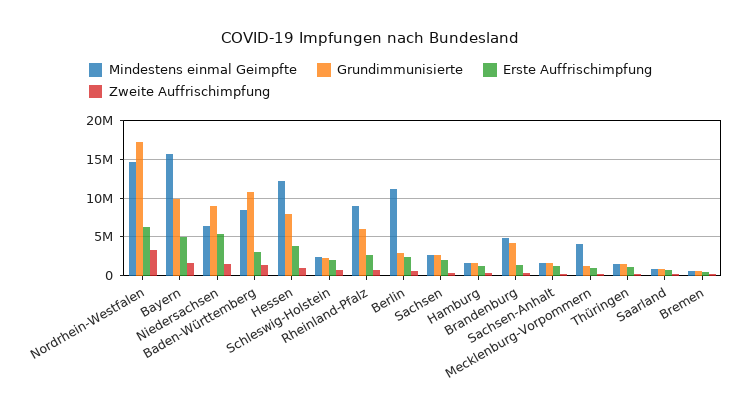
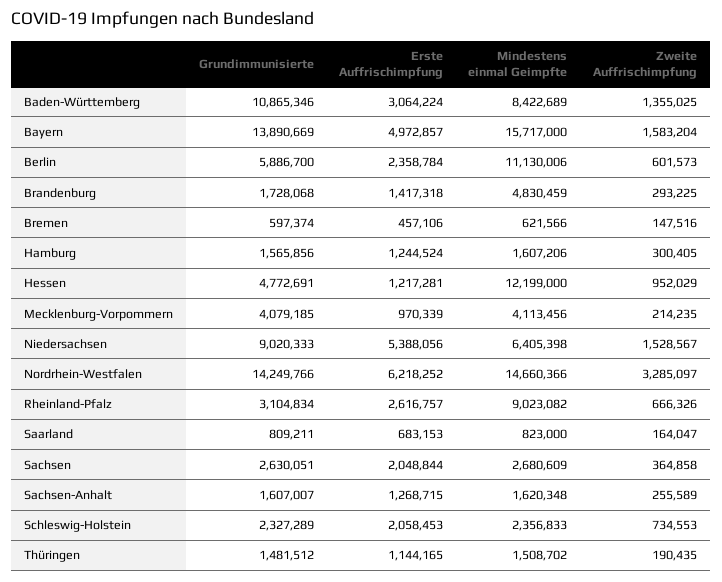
  {
    "Mindestens einmal Geimpfte": {
      "Nordrhein-Westfalen": 14660366,
      "Bayern": 15717000,
      "Niedersachsen": 6405398,
      "Baden-Württemberg": 8422689,
      "Hessen": 12199000,
      "Schleswig-Holstein": 2356833,
      "Rheinland-Pfalz": 9023082,
      "Berlin": 11130006,
      "Sachsen": 2680609,
      "Hamburg": 1607206,
      "Brandenburg": 4830459,
      "Sachsen-Anhalt": 1620348,
      "Mecklenburg-Vorpommern": 4113456,
      "Thüringen": 1508702,
      "Saarland": 823000,
      "Bremen": 621566
    },
    "Grundimmunisierte": {
-     "Nordrhein-Westfalen": 17000000,
+     "Nordrhein-Westfalen": 14249766,
-     "Bayern": 10000000,
+     "Bayern": 13890669,
      "Niedersachsen": 9020333,
      "Baden-Württemberg": 10865346,
-     "Hessen": 8000000,
+     "Hessen": 4772691,
      "Schleswig-Holstein": 2327289,
-     "Rheinland-Pfalz": 6000000,
+     "Rheinland-Pfalz": 3104834,
-     "Berlin": 3000000,
+     "Berlin": 5886700,
      "Sachsen": 2630051,
      "Hamburg": 1565856,
-     "Brandenburg": 4000000,
+     "Brandenburg": 1728068,
      "Sachsen-Anhalt": 1607007,
-     "Mecklenburg-Vorpommern": 1000000,
+     "Mecklenburg-Vorpommern": 4079185,
      "Thüringen": 1481512,
      "Saarland": 809211,
      "Bremen": 597374
    },
    "Erste Auffrischimpfung": {
      "Nordrhein-Westfalen": 6218252,
      "Bayern": 4972857,
      "Niedersachsen": 5388056,
      "Baden-Württemberg": 3064224,
-     "Hessen": 4000000,
+     "Hessen": 1217281,
      "Schleswig-Holstein": 2058453,
      "Rheinland-Pfalz": 2616757,
      "Berlin": 2358784,
      "Sachsen": 2048844,
      "Hamburg": 1244524,
      "Brandenburg": 1417318,
      "Sachsen-Anhalt": 1268715,
      "Mecklenburg-Vorpommern": 970339,
      "Thüringen": 1144165,
      "Saarland": 683153,
      "Bremen": 457106
    },
    "Zweite Auffrischimpfung": {
      "Nordrhein-Westfalen": 3285097,
      "Bayern": 1583204,
      "Niedersachsen": 1528567,
      "Baden-Württemberg": 1355025,
      "Hessen": 952029,
      "Schleswig-Holstein": 734553,
      "Rheinland-Pfalz": 666326,
      "Berlin": 601573,
      "Sachsen": 364858,
      "Hamburg": 300405,
      "Brandenburg": 293225,
      "Sachsen-Anhalt": 255589,
      "Mecklenburg-Vorpommern": 214235,
      "Thüringen": 190435,
      "Saarland": 164047,
      "Bremen": 147516
    }
  }

